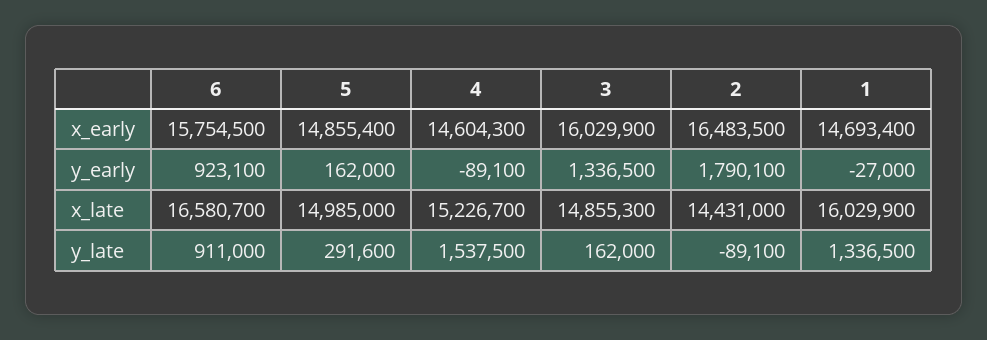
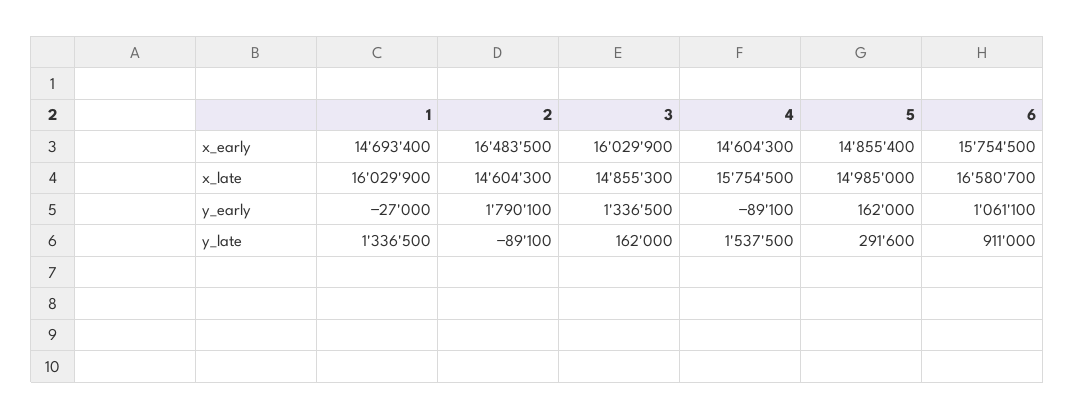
  {
    "6": {
      "x_early": 15754500,
-     "y_early": 923100,
+     "y_early": 1061100,
      "x_late": 16580700,
      "y_late": 911000
    },
    "5": {
      "x_early": 14855400,
      "y_early": 162000,
      "x_late": 14985000,
      "y_late": 291600
    },
    "4": {
      "x_early": 14604300,
      "y_early": -89100,
-     "x_late": 15226700,
+     "x_late": 15754500,
      "y_late": 1537500
    },
    "3": {
      "x_early": 16029900,
      "y_early": 1336500,
      "x_late": 14855300,
      "y_late": 162000
    },
    "2": {
      "x_early": 16483500,
      "y_early": 1790100,
-     "x_late": 14431000,
+     "x_late": 14604300,
      "y_late": -89100
    },
    "1": {
      "x_early": 14693400,
      "y_early": -27000,
      "x_late": 16029900,
      "y_late": 1336500
    }
  }

